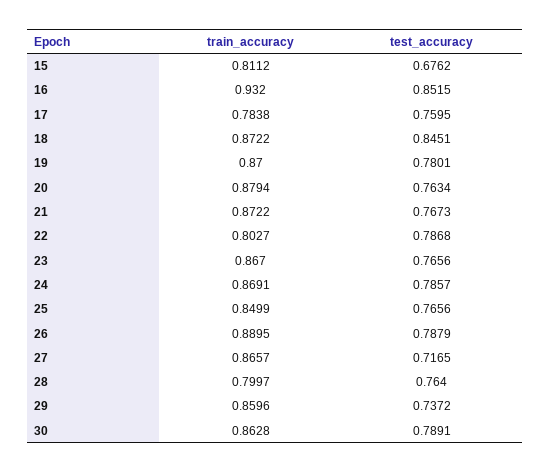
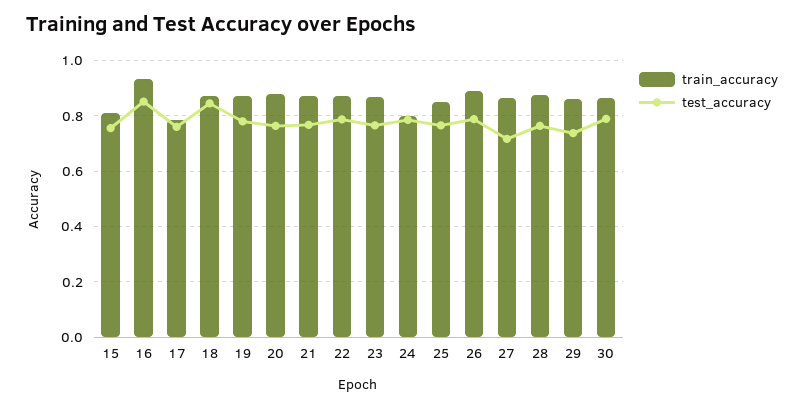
  {
    "train_accuracy": {
      "15": 0.8112,
      "16": 0.932,
      "17": 0.7838,
      "18": 0.8722,
      "19": 0.87,
      "20": 0.8794,
      "21": 0.8722,
-     "22": 0.8027,
+     "22": 0.875,
      "23": 0.867,
-     "24": 0.8691,
+     "24": 0.8,
      "25": 0.8499,
      "26": 0.8895,
      "27": 0.8657,
-     "28": 0.7997,
+     "28": 0.875,
      "29": 0.8596,
      "30": 0.8628
    },
    "test_accuracy": {
-     "15": 0.6762,
+     "15": 0.75,
      "16": 0.8515,
      "17": 0.7595,
      "18": 0.8451,
      "19": 0.7801,
      "20": 0.7634,
      "21": 0.7673,
      "22": 0.7868,
      "23": 0.7656,
      "24": 0.7857,
      "25": 0.7656,
      "26": 0.7879,
      "27": 0.7165,
      "28": 0.764,
      "29": 0.7372,
      "30": 0.7891
    }
  }

